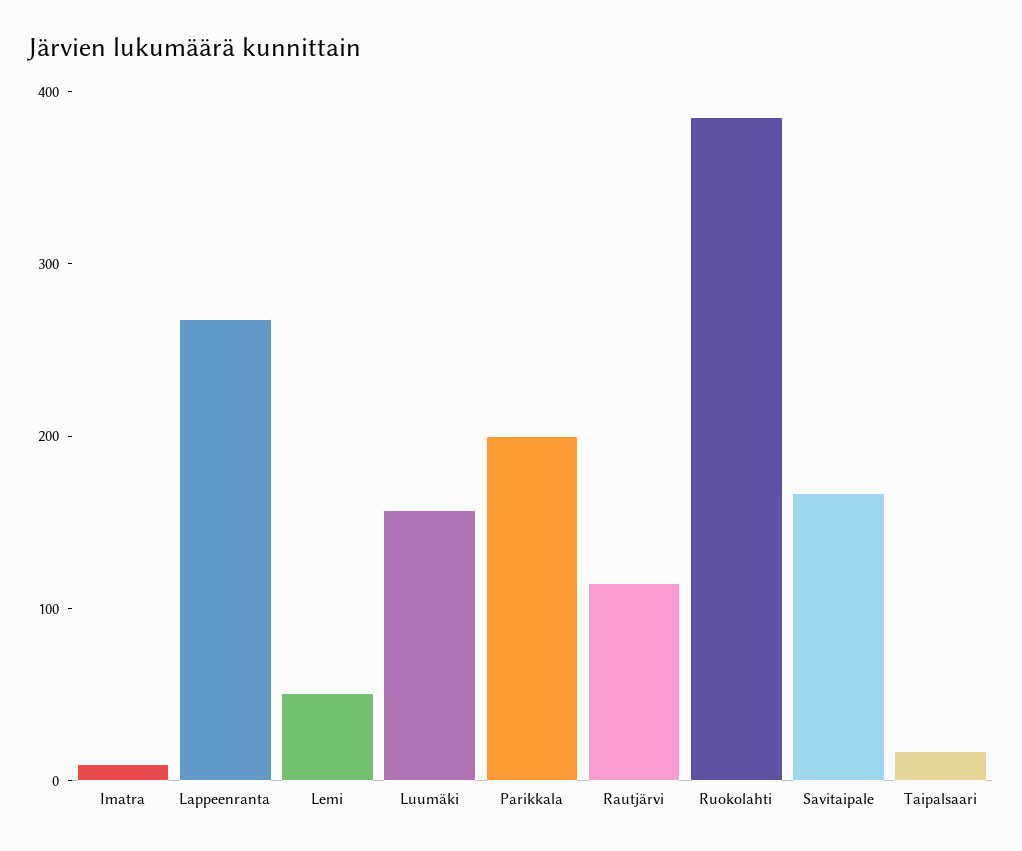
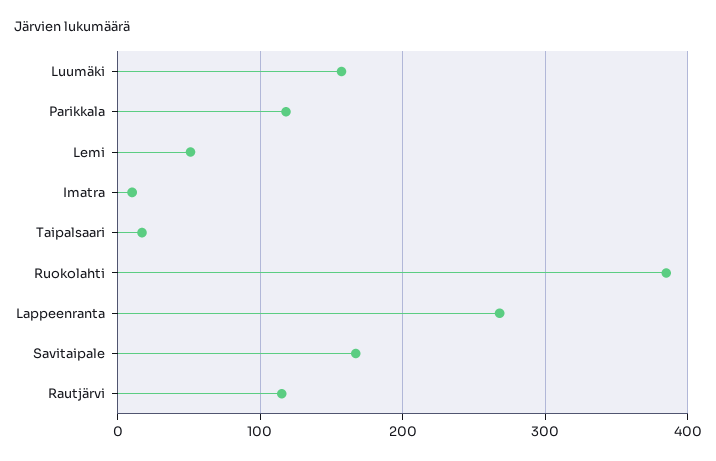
  {
    "Imatra": 10,
    "Lappeenranta": 270,
    "Lemi": 50,
    "Luumäki": 160,
-   "Parikkala": 200,
+   "Parikkala": 120,
    "Rautjärvi": 120,
    "Ruokolahti": 390,
    "Savitaipale": 170,
    "Taipalsaari": 20
  }

